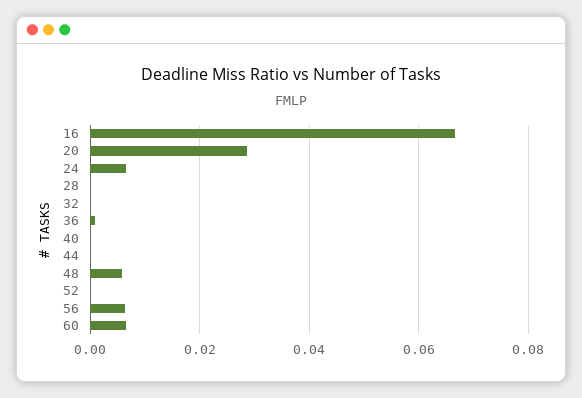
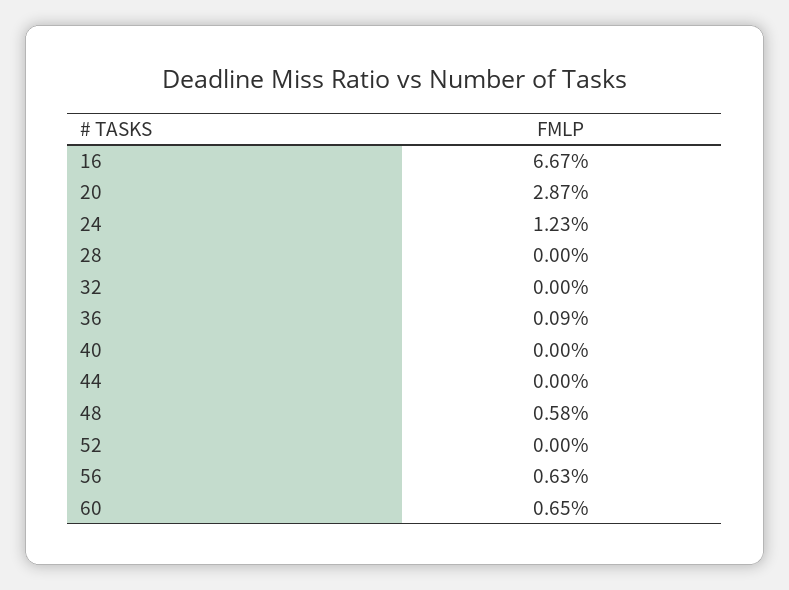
  {
    "16": 0.0667,
    "20": 0.0287,
-   "24": 0.006,
+   "24": 0.0123,
    "28": 0,
    "32": 0,
    "36": 0.0009,
    "40": 0,
    "44": 0,
    "48": 0.0058,
    "52": 0,
    "56": 0.0063,
    "60": 0.0065
  }

